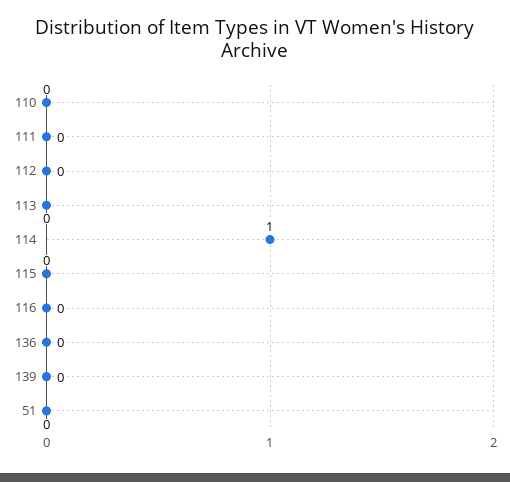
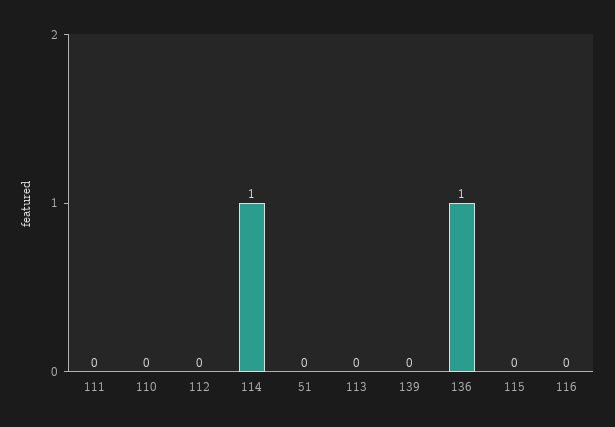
  {
    "110": 0,
    "111": 0,
    "112": 0,
    "113": 0,
    "114": 1,
    "115": 0,
    "116": 0,
-   "136": 0,
+   "136": 1,
    "139": 0,
    "51": 0
  }

